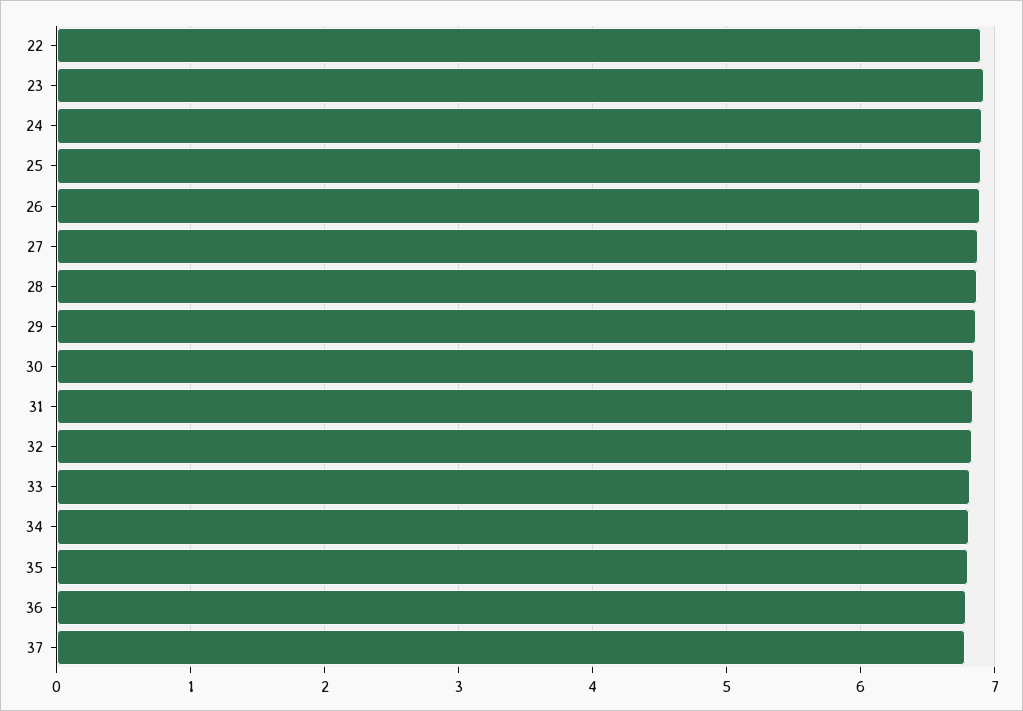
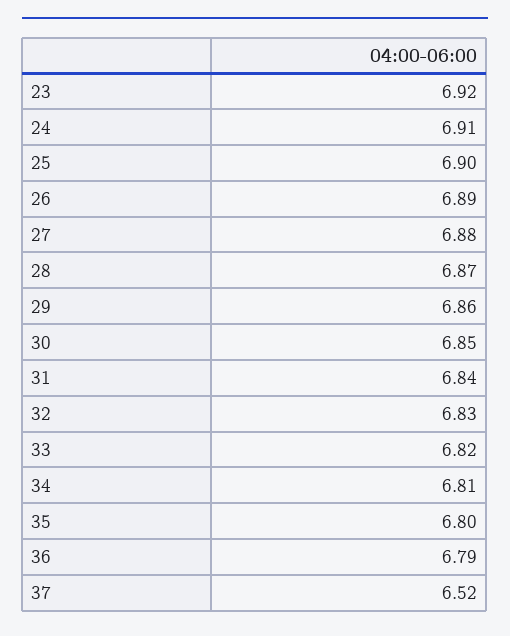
  {
-   "22": 6.9,
    "23": 6.92,
    "24": 6.91,
    "25": 6.9,
    "26": 6.89,
    "27": 6.88,
    "28": 6.87,
    "29": 6.86,
    "30": 6.85,
    "31": 6.84,
    "32": 6.83,
    "33": 6.82,
    "34": 6.81,
    "35": 6.8,
    "36": 6.79,
-   "37": 6.8
+   "37": 6.52
  }

